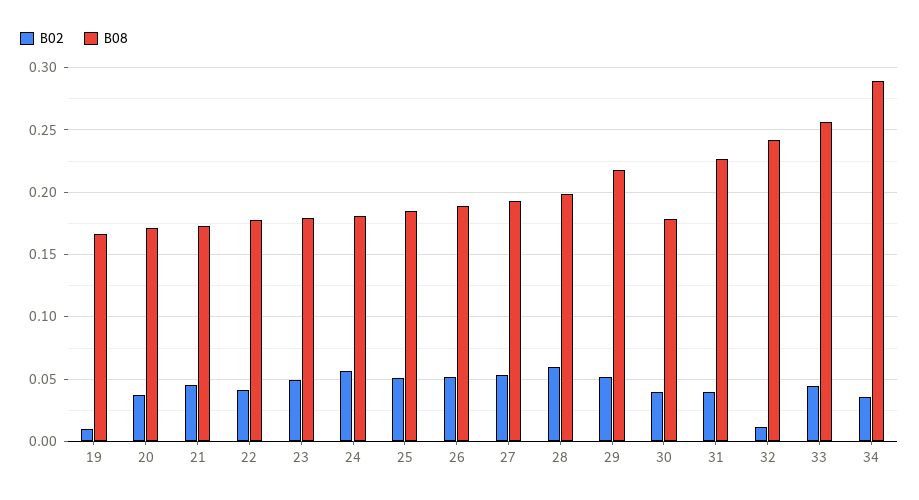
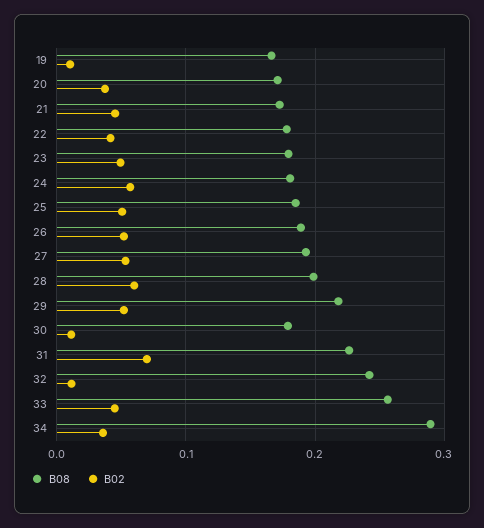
  {
    "B02": {
      "19": 0.01,
      "20": 0.035,
      "21": 0.045,
      "22": 0.04,
      "23": 0.05,
      "24": 0.055,
      "25": 0.05,
      "26": 0.05,
      "27": 0.055,
      "28": 0.06,
      "29": 0.05,
-     "30": 0.04,
+     "30": 0.01,
-     "31": 0.04,
+     "31": 0.07,
      "32": 0.01,
      "33": 0.045,
      "34": 0.035
    },
    "B08": {
      "19": 0.165,
      "20": 0.17,
      "21": 0.175,
      "22": 0.18,
      "23": 0.18,
      "24": 0.18,
      "25": 0.185,
      "26": 0.19,
      "27": 0.195,
      "28": 0.2,
      "29": 0.22,
      "30": 0.18,
      "31": 0.225,
      "32": 0.24,
      "33": 0.255,
      "34": 0.29
    }
  }

